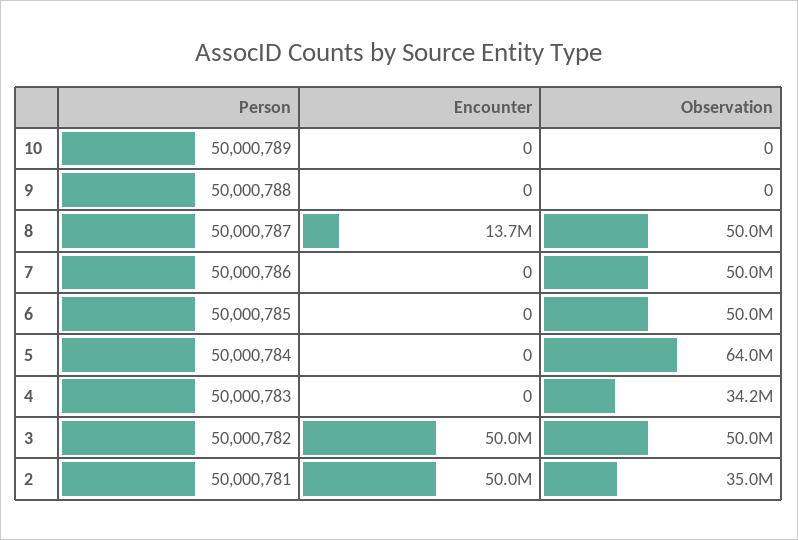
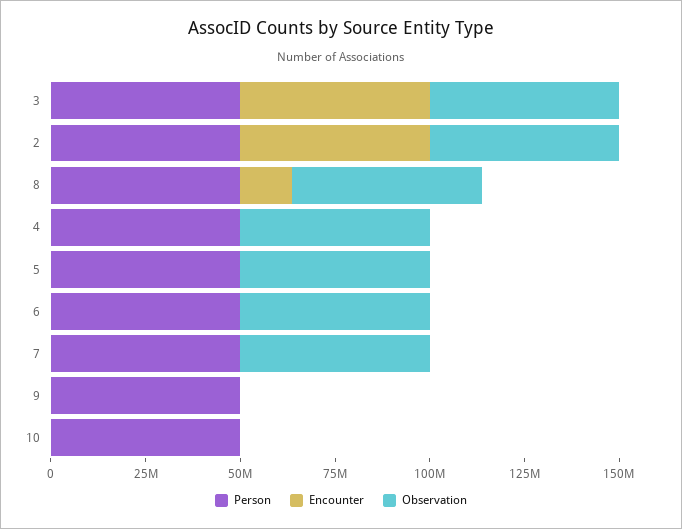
  {
    "Person": {
      "10": 50000789,
      "9": 50000788,
      "8": 50000787,
      "7": 50000786,
      "6": 50000785,
      "5": 50000784,
      "4": 50000783,
      "3": 50000782,
      "2": 50000781
    },
    "Encounter": {
      "10": 0,
      "9": 0,
      "8": 13700000,
      "7": 0,
      "6": 0,
      "5": 0,
      "4": 0,
      "3": 50000000,
      "2": 50000000
    },
    "Observation": {
      "10": 0,
      "9": 0,
      "8": 50000000,
      "7": 50000000,
      "6": 50000000,
-     "5": 64000000,
+     "5": 50000000,
-     "4": 34200000,
+     "4": 50000000,
      "3": 50000000,
-     "2": 35000000
+     "2": 50000000
    }
  }

